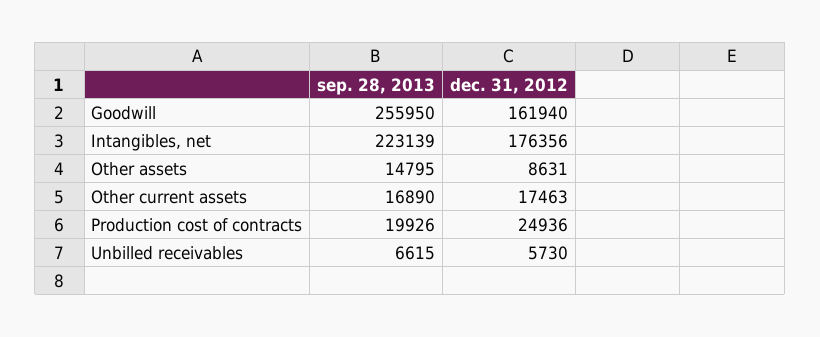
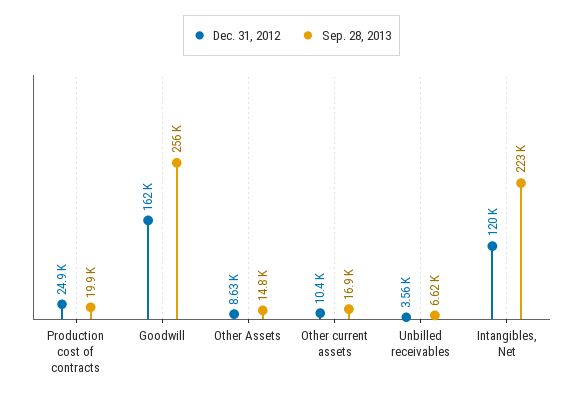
  {
    "sep. 28, 2013": {
      "Goodwill": 255950,
      "Intangibles, net": 223139,
      "Other assets": 14795,
      "Other current assets": 16890,
      "Production cost of contracts": 19926,
      "Unbilled receivables": 6615
    },
    "dec. 31, 2012": {
      "Goodwill": 161940,
-     "Intangibles, net": 176356,
+     "Intangibles, net": 120000,
      "Other assets": 8631,
-     "Other current assets": 17463,
+     "Other current assets": 10400,
      "Production cost of contracts": 24936,
-     "Unbilled receivables": 5730
+     "Unbilled receivables": 3560
    }
  }

